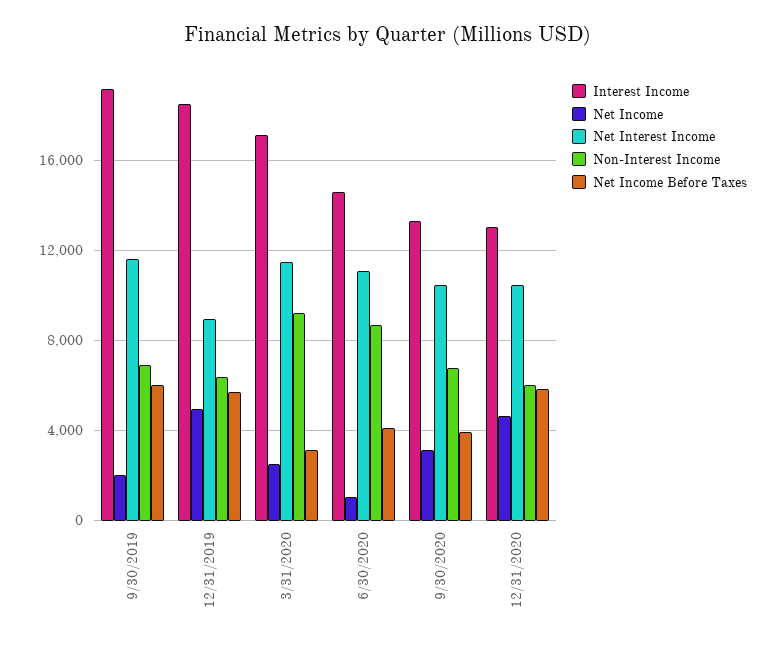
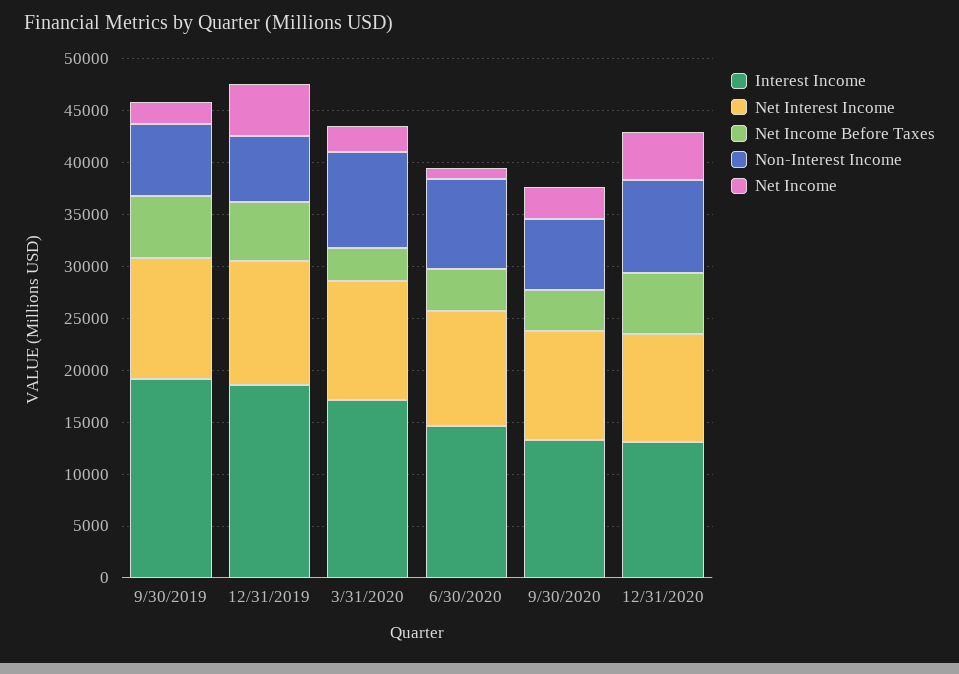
  {
    "Interest Income": {
      "9/30/2019": 19000,
      "12/31/2019": 18500,
      "3/31/2020": 17000,
      "6/30/2020": 14500,
      "9/30/2020": 13500,
      "12/31/2020": 13000
    },
    "Net Income": {
      "9/30/2019": 2000,
      "12/31/2019": 5000,
      "3/31/2020": 2500,
      "6/30/2020": 1000,
      "9/30/2020": 3000,
      "12/31/2020": 4500
    },
    "Net Interest Income": {
      "9/30/2019": 11500,
-     "12/31/2019": 9000,
+     "12/31/2019": 12000,
      "3/31/2020": 11500,
      "6/30/2020": 11000,
      "9/30/2020": 10500,
      "12/31/2020": 10500
    },
    "Non-Interest Income": {
      "9/30/2019": 7000,
      "12/31/2019": 6500,
      "3/31/2020": 9000,
      "6/30/2020": 8500,
      "9/30/2020": 7000,
-     "12/31/2020": 6000
+     "12/31/2020": 9000
    },
    "Net Income Before Taxes": {
      "9/30/2019": 6000,
      "12/31/2019": 5500,
      "3/31/2020": 3000,
      "6/30/2020": 4000,
      "9/30/2020": 4000,
      "12/31/2020": 6000
    }
  }

